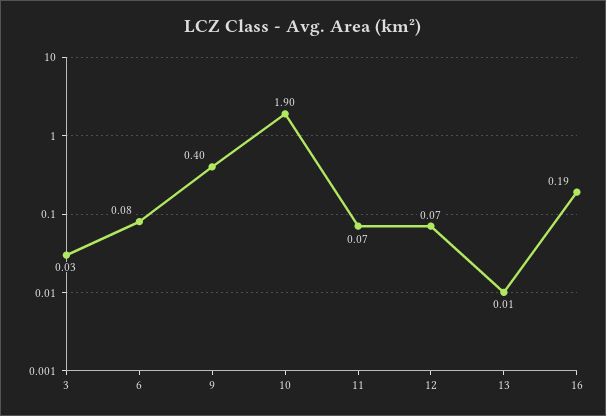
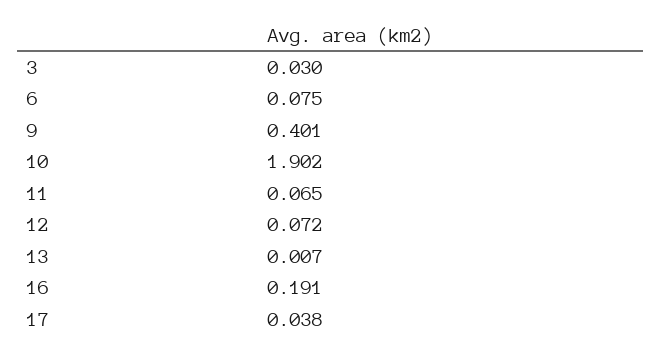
  {
    "3": 0.03,
    "6": 0.075,
    "9": 0.401,
    "10": 1.902,
    "11": 0.065,
    "12": 0.072,
    "13": 0.007,
-   "16": 0.191
+   "16": 0.191,
+   "17": 0.038
  }

